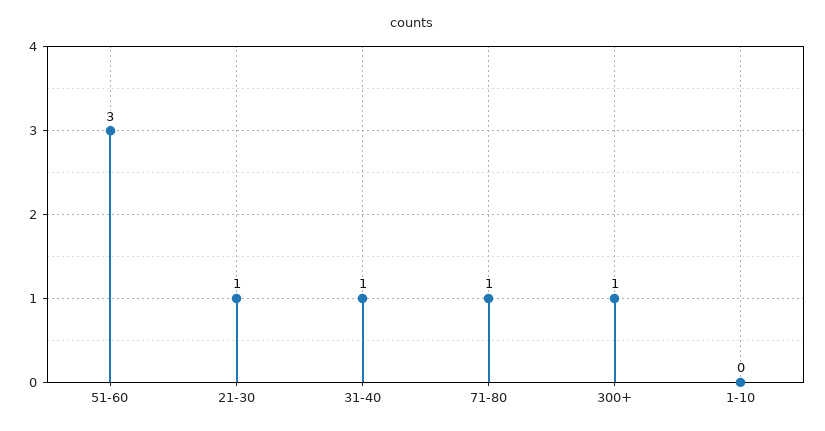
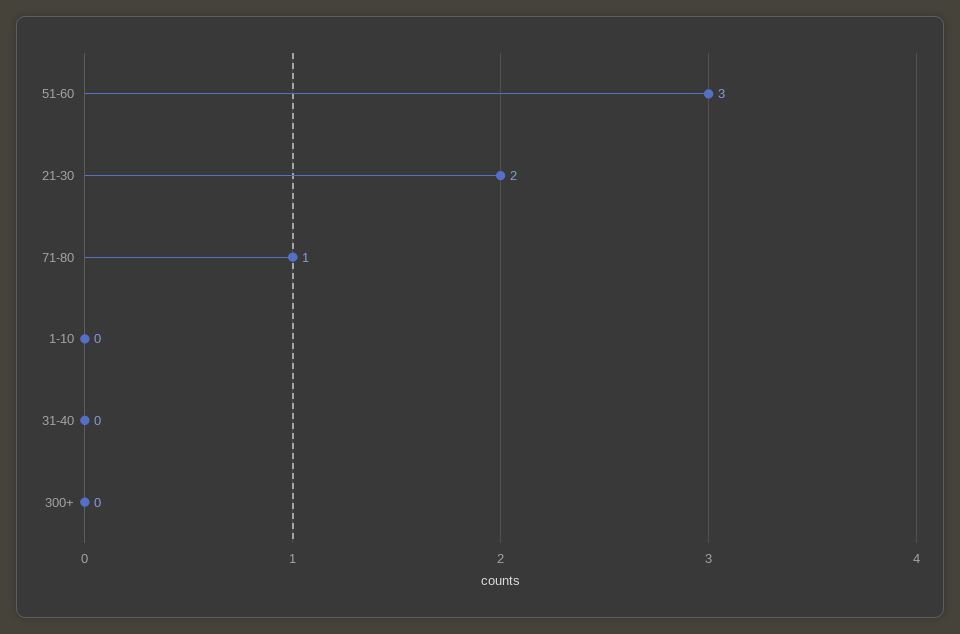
  {
    "51-60": 3,
-   "21-30": 1,
+   "21-30": 2,
-   "31-40": 1,
+   "31-40": 0,
    "71-80": 1,
-   "300+": 1,
+   "300+": 0,
    "1-10": 0
  }

